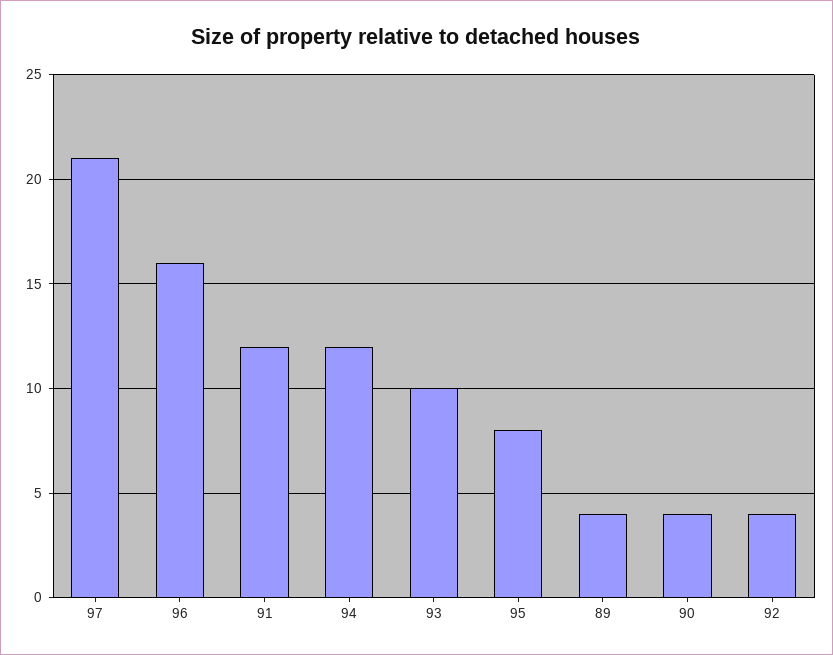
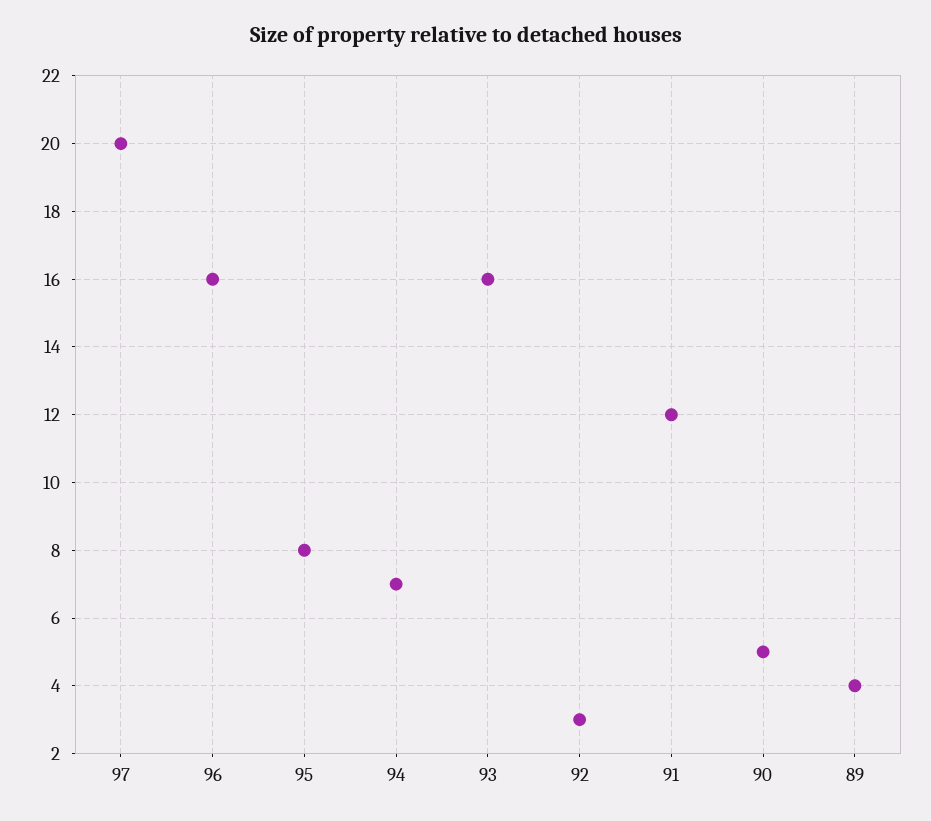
  {
-   "97": 21,
+   "97": 20,
    "96": 16,
    "91": 12,
-   "94": 12,
+   "94": 7,
-   "93": 10,
+   "93": 16,
    "95": 8,
    "89": 4,
-   "90": 4,
+   "90": 5,
-   "92": 4
+   "92": 3
  }

